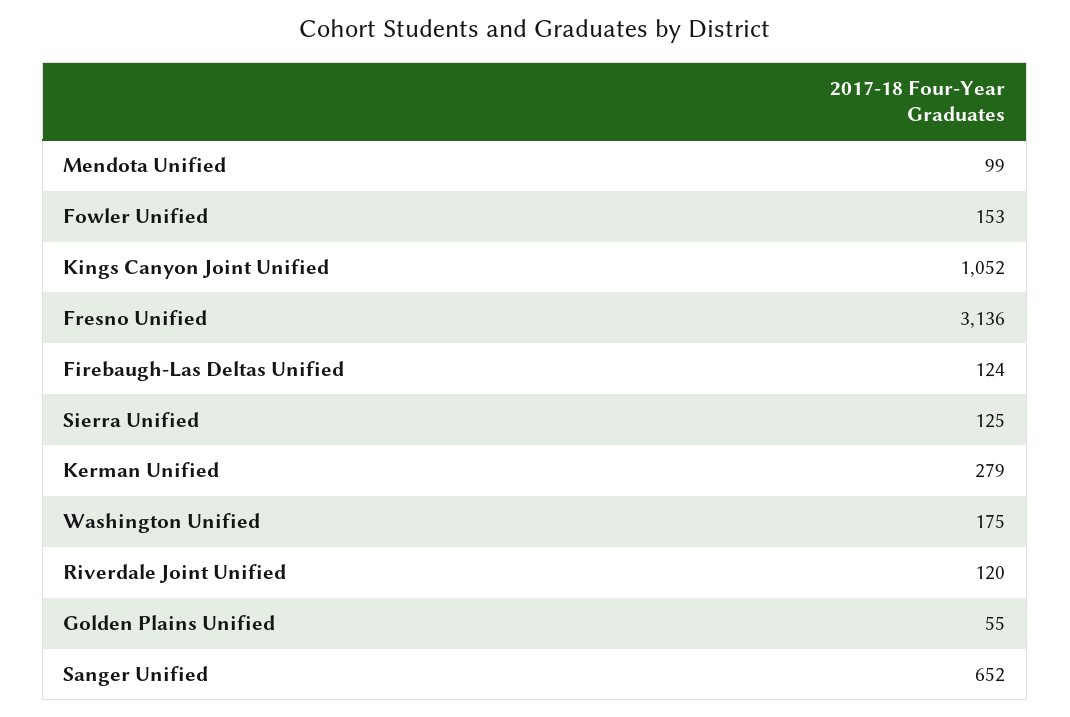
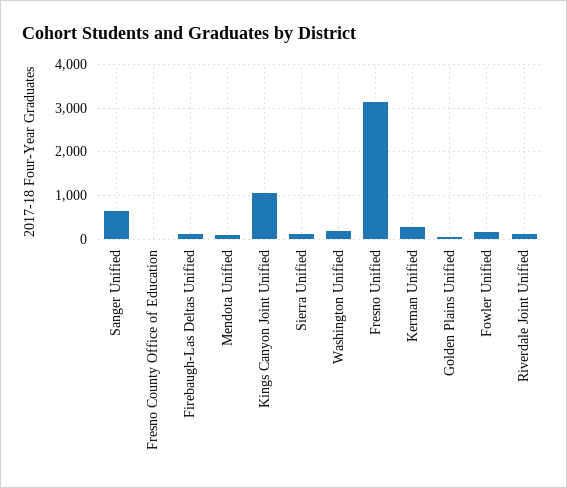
  {
    "Mendota Unified": 99,
    "Fowler Unified": 153,
    "Kings Canyon Joint Unified": 1052,
    "Fresno Unified": 3136,
    "Firebaugh-Las Deltas Unified": 124,
    "Sierra Unified": 125,
    "Kerman Unified": 279,
    "Washington Unified": 175,
    "Riverdale Joint Unified": 120,
    "Golden Plains Unified": 55,
-   "Sanger Unified": 652
+   "Sanger Unified": 652,
+   "Fresno County Office of Education": 0
  }

